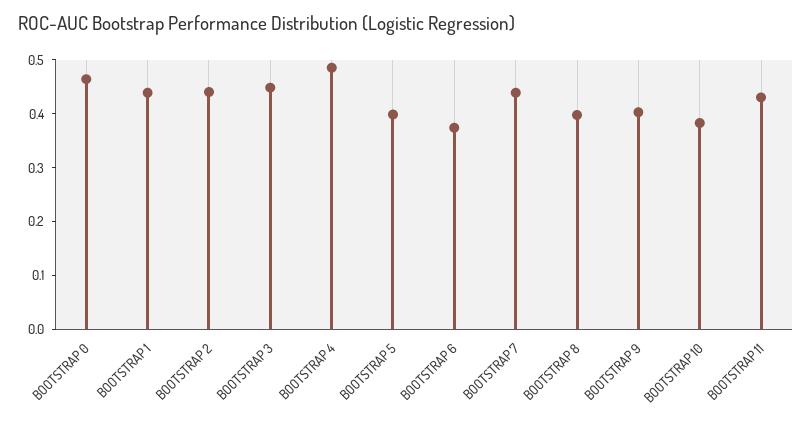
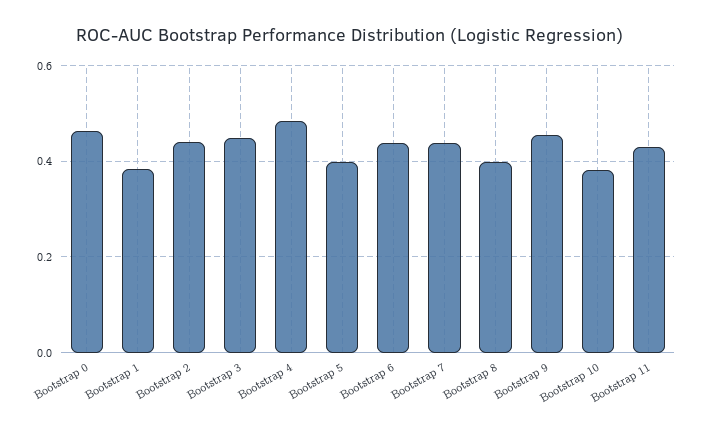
  {
    "BOOTSTRAP 0": 0.46,
-   "BOOTSTRAP 1": 0.44,
+   "BOOTSTRAP 1": 0.38,
    "BOOTSTRAP 2": 0.44,
    "BOOTSTRAP 3": 0.44,
    "BOOTSTRAP 4": 0.48,
    "BOOTSTRAP 5": 0.4,
-   "BOOTSTRAP 6": 0.38,
+   "BOOTSTRAP 6": 0.44,
    "BOOTSTRAP 7": 0.44,
    "BOOTSTRAP 8": 0.4,
-   "BOOTSTRAP 9": 0.4,
+   "BOOTSTRAP 9": 0.46,
    "BOOTSTRAP 10": 0.38,
    "BOOTSTRAP 11": 0.44
  }

